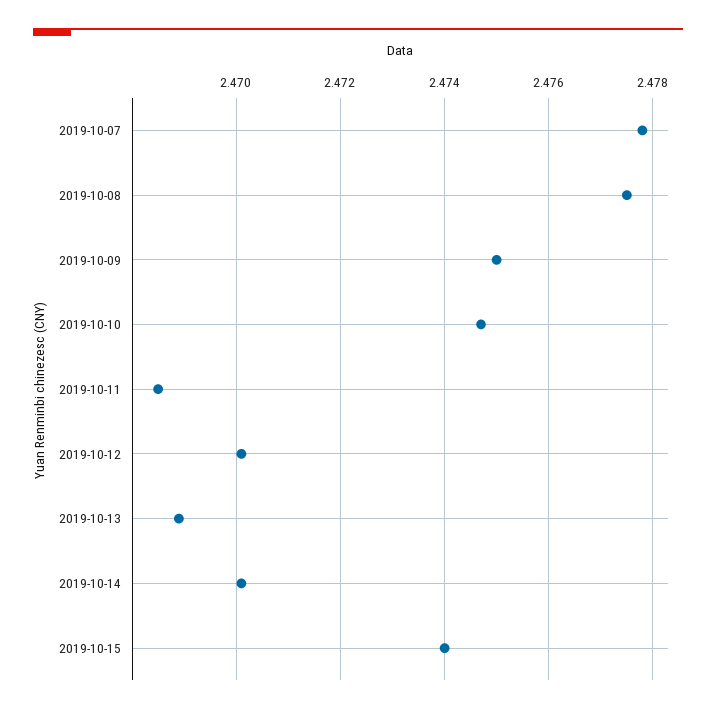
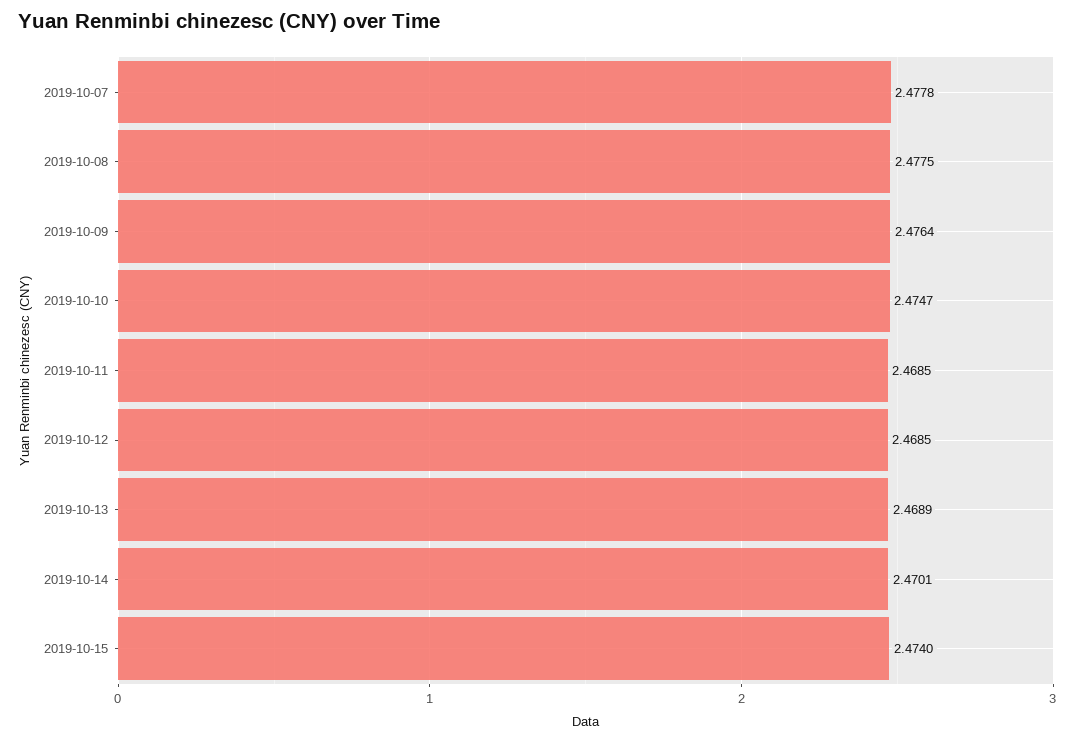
  {
    "2019-10-07": 2.4778,
    "2019-10-08": 2.4775,
-   "2019-10-09": 2.475,
+   "2019-10-09": 2.4764,
    "2019-10-10": 2.4747,
    "2019-10-11": 2.4685,
-   "2019-10-12": 2.47,
+   "2019-10-12": 2.4685,
    "2019-10-13": 2.4689,
    "2019-10-14": 2.4701,
    "2019-10-15": 2.474
  }

